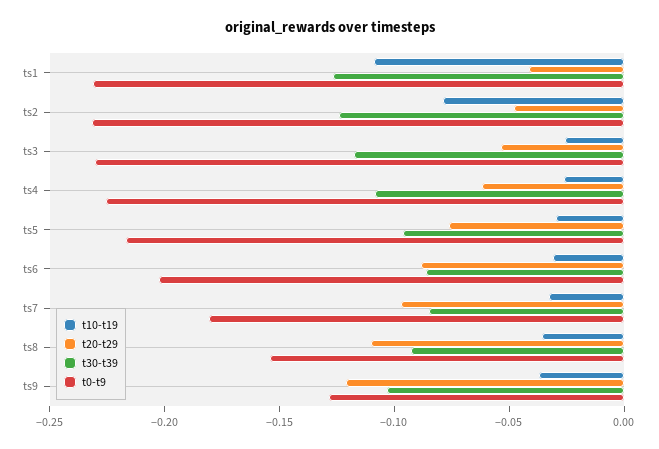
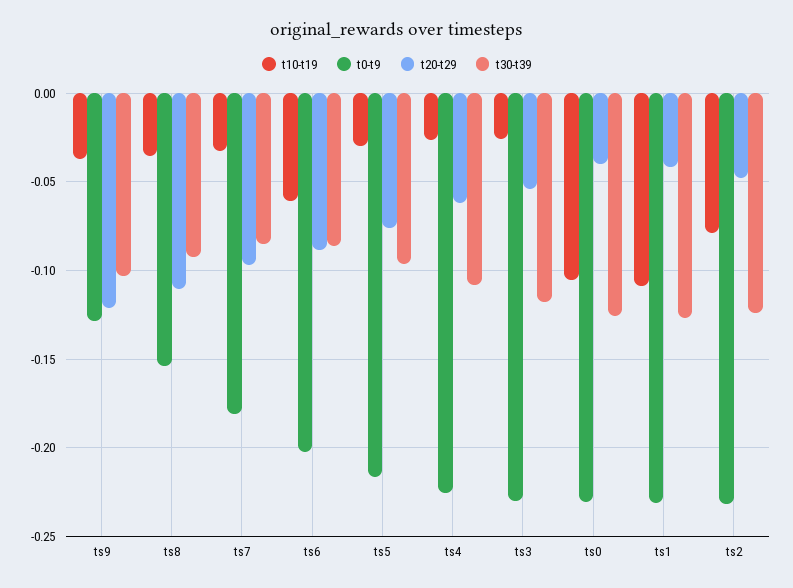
  {
    "t10-t19": {
      "ts1": -0.11,
      "ts2": -0.08,
      "ts3": -0.025,
      "ts4": -0.025,
      "ts5": -0.03,
-     "ts6": -0.03,
+     "ts6": -0.06,
      "ts7": -0.035,
      "ts8": -0.035,
-     "ts9": -0.035
+     "ts9": -0.035,
+     "ts0": -0.105
    },
    "t20-t29": {
      "ts1": -0.04,
      "ts2": -0.05,
      "ts3": -0.055,
      "ts4": -0.06,
      "ts5": -0.075,
      "ts6": -0.09,
      "ts7": -0.095,
      "ts8": -0.11,
-     "ts9": -0.12
+     "ts9": -0.12,
+     "ts0": -0.04
    },
    "t30-t39": {
      "ts1": -0.125,
      "ts2": -0.125,
      "ts3": -0.12,
      "ts4": -0.11,
      "ts5": -0.095,
      "ts6": -0.085,
      "ts7": -0.085,
      "ts8": -0.095,
-     "ts9": -0.105
+     "ts9": -0.105,
+     "ts0": -0.125
    },
    "t0-t9": {
      "ts1": -0.23,
      "ts2": -0.23,
      "ts3": -0.23,
      "ts4": -0.225,
      "ts5": -0.215,
      "ts6": -0.205,
      "ts7": -0.18,
      "ts8": -0.155,
-     "ts9": -0.13
+     "ts9": -0.13,
+     "ts0": -0.23
    }
  }

